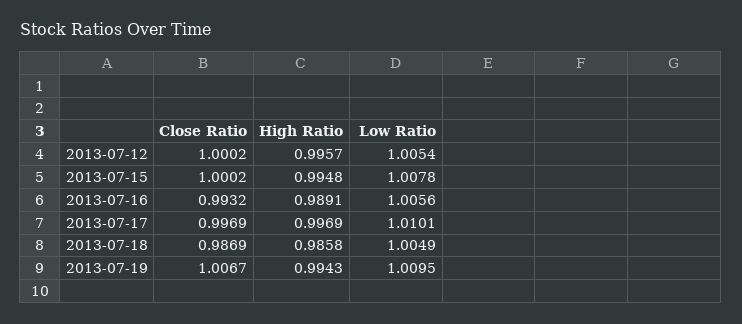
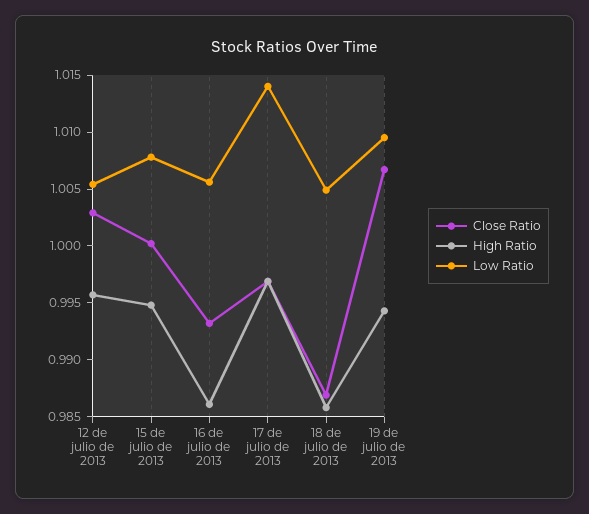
  {
    "Close Ratio": {
-     "2013-07-12": 1.0002,
+     "2013-07-12": 1.003,
      "2013-07-15": 1.0002,
      "2013-07-16": 0.9932,
      "2013-07-17": 0.9969,
      "2013-07-18": 0.9869,
      "2013-07-19": 1.0067
    },
    "High Ratio": {
      "2013-07-12": 0.9957,
      "2013-07-15": 0.9948,
-     "2013-07-16": 0.9891,
+     "2013-07-16": 0.986,
      "2013-07-17": 0.9969,
      "2013-07-18": 0.9858,
      "2013-07-19": 0.9943
    },
    "Low Ratio": {
      "2013-07-12": 1.0054,
      "2013-07-15": 1.0078,
      "2013-07-16": 1.0056,
-     "2013-07-17": 1.0101,
+     "2013-07-17": 1.014,
      "2013-07-18": 1.0049,
      "2013-07-19": 1.0095
    }
  }

